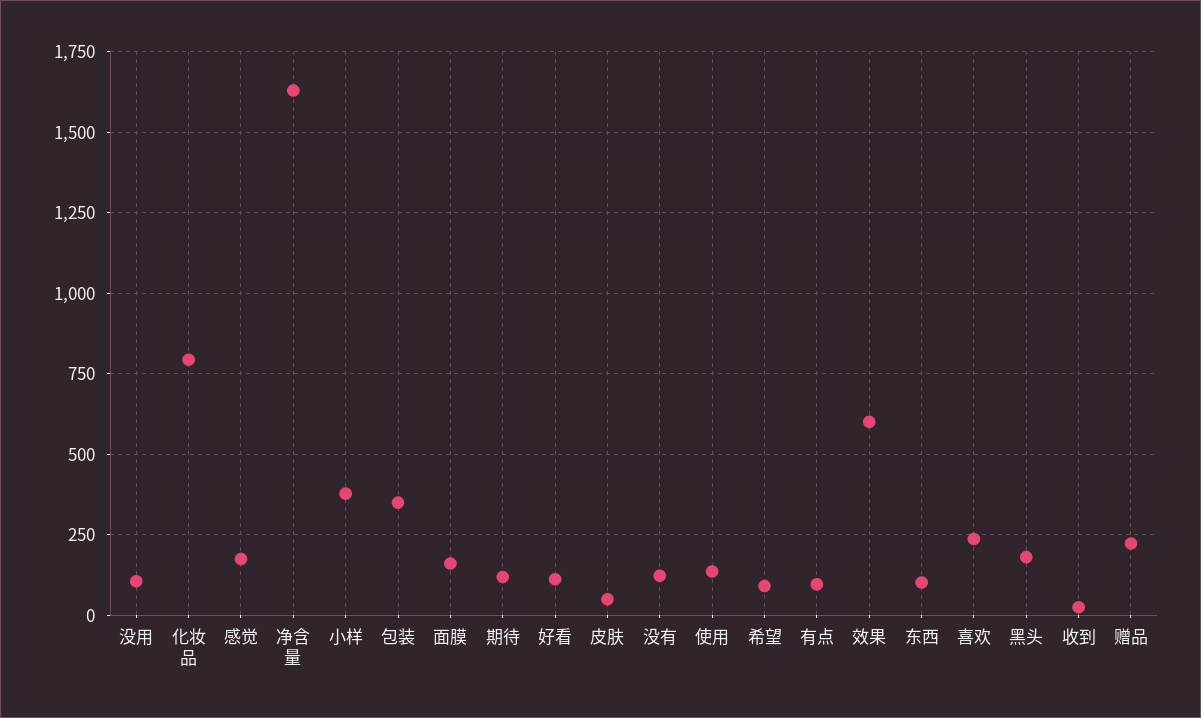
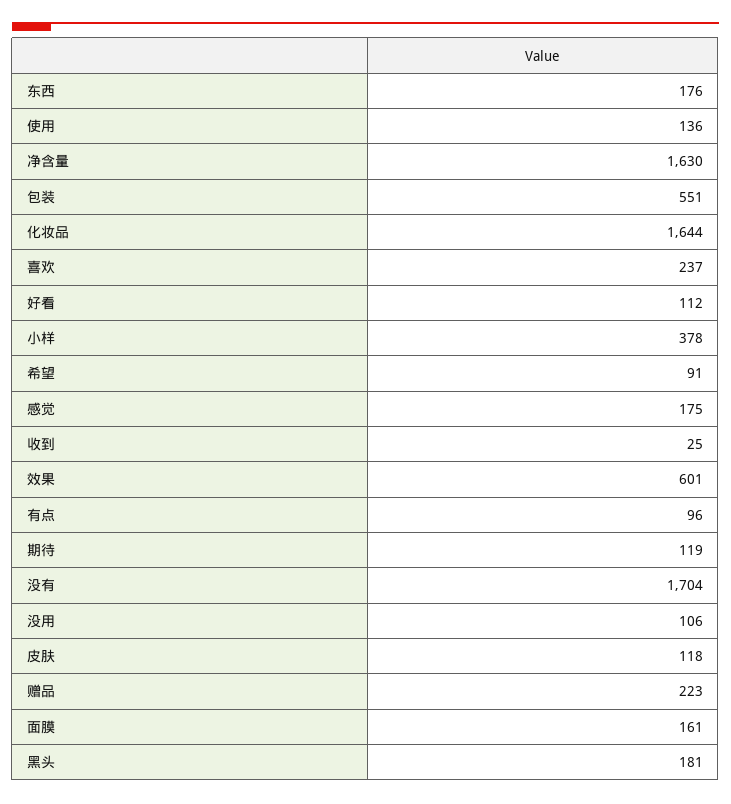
  {
    "没用": 106,
-   "化妆品": 800,
+   "化妆品": 1644,
    "感觉": 175,
    "净含量": 1630,
    "小样": 378,
-   "包装": 350,
+   "包装": 551,
    "面膜": 161,
    "期待": 119,
    "好看": 112,
-   "皮肤": 50,
+   "皮肤": 118,
-   "没有": 125,
+   "没有": 1704,
    "使用": 136,
    "希望": 91,
    "有点": 96,
    "效果": 601,
-   "东西": 100,
+   "东西": 176,
    "喜欢": 237,
    "黑头": 181,
    "收到": 25,
    "赠品": 223
  }

